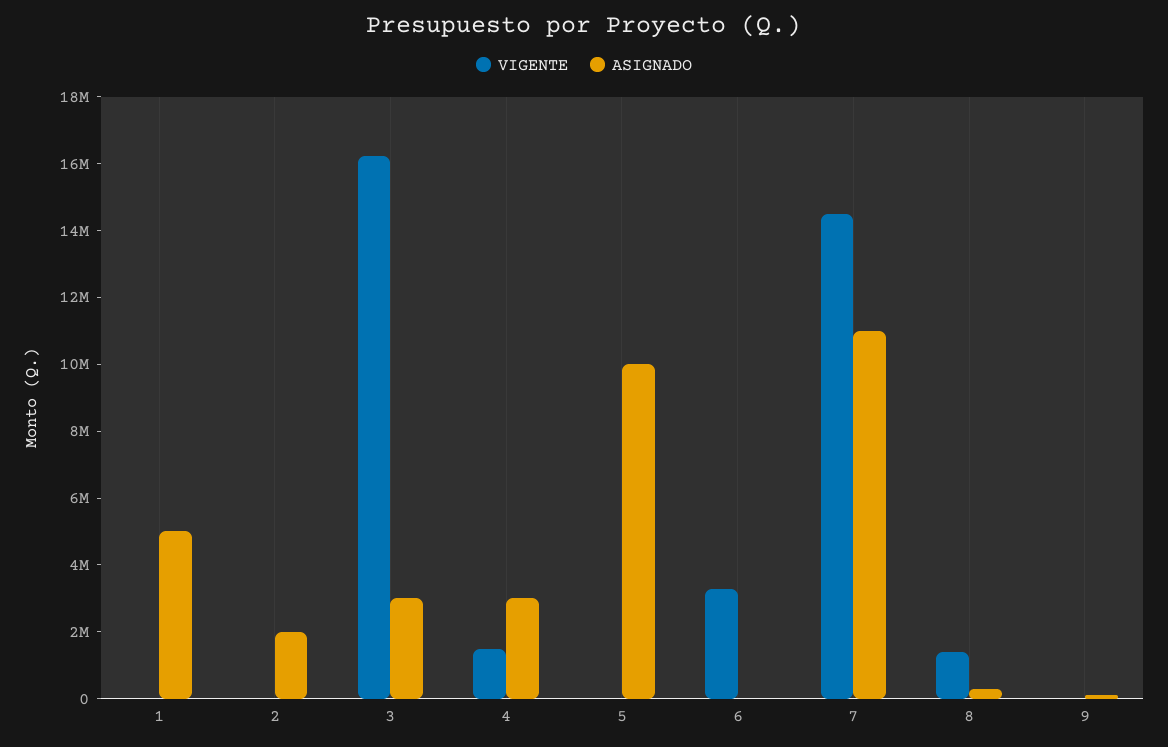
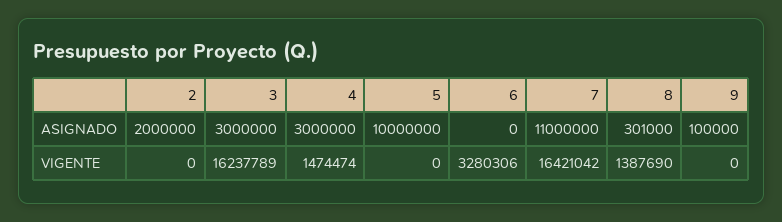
  {
    "VIGENTE": {
-     "1": 0,
      "2": 0,
      "3": 16237789,
      "4": 1474474,
      "5": 0,
      "6": 3280306,
-     "7": 14500000,
+     "7": 16421042,
      "8": 1387690,
      "9": 0
    },
    "ASIGNADO": {
-     "1": 5000000,
      "2": 2000000,
      "3": 3000000,
      "4": 3000000,
      "5": 10000000,
      "6": 0,
      "7": 11000000,
      "8": 301000,
      "9": 100000
    }
  }

